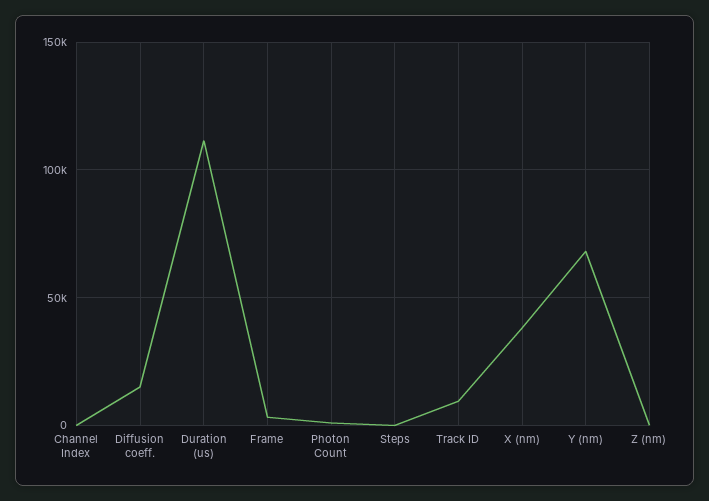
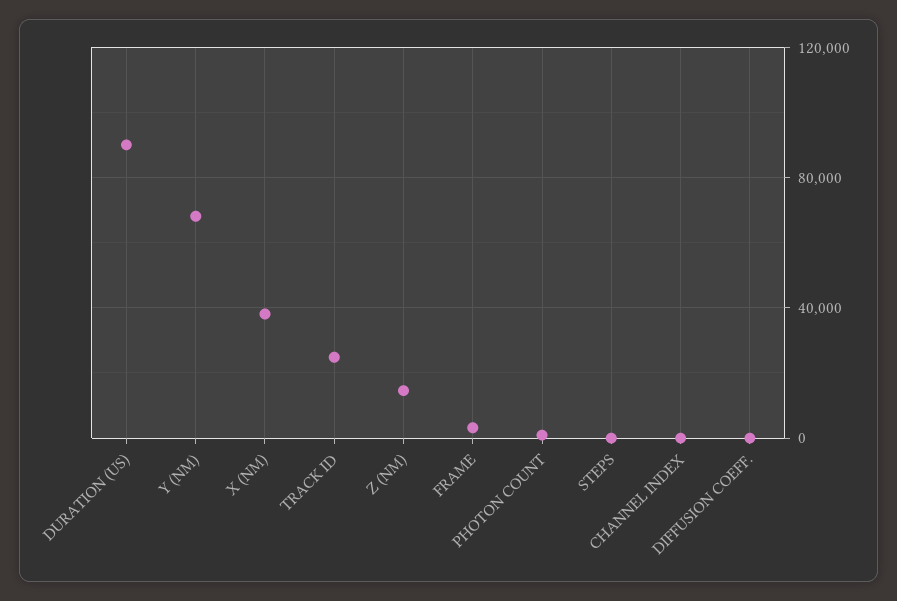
  {
    "Channel Index": 0,
-   "Diffusion coeff.": 15000,
+   "Diffusion coeff.": 0,
-   "Duration (us)": 110000,
+   "Duration (us)": 90000,
    "Frame": 5000,
    "Photon Count": 0,
    "Steps": 0,
-   "Track ID": 10000,
+   "Track ID": 25000,
    "X (nm)": 40000,
    "Y (nm)": 70000,
-   "Z (nm)": 0
+   "Z (nm)": 15000
  }

